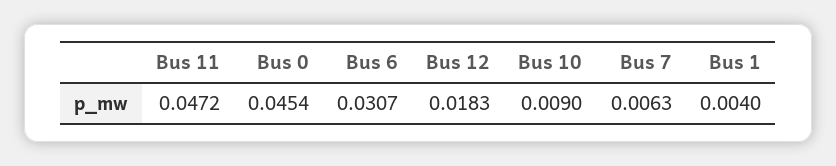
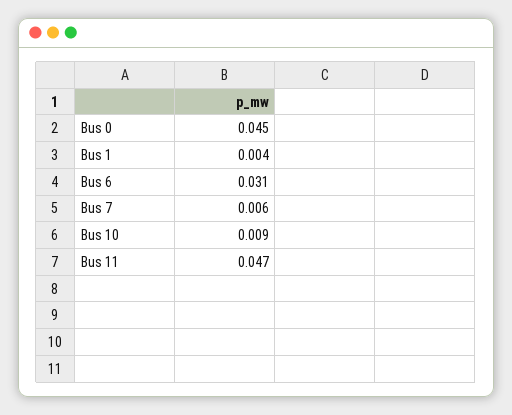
  {
    "Bus 11": 0.0472,
    "Bus 0": 0.0454,
    "Bus 6": 0.0307,
-   "Bus 12": 0.0183,
    "Bus 10": 0.009,
    "Bus 7": 0.0063,
    "Bus 1": 0.004
  }

